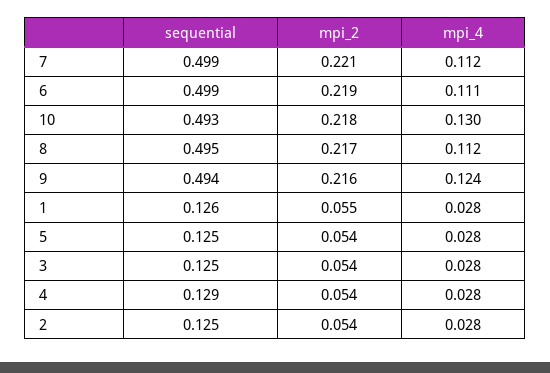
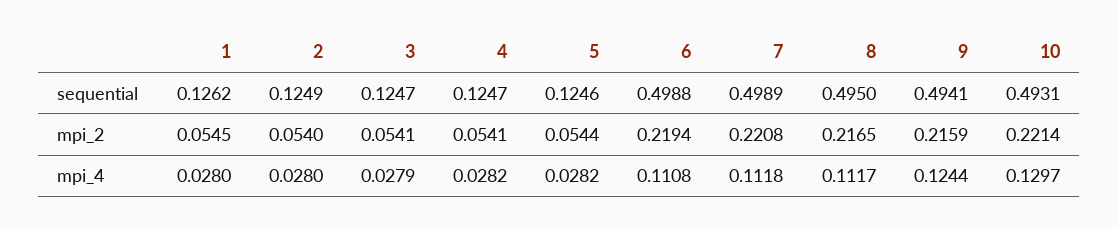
  {
    "sequential": {
      "7": 0.4989,
      "6": 0.4988,
      "10": 0.4931,
      "8": 0.495,
      "9": 0.4941,
      "1": 0.1262,
      "5": 0.1246,
      "3": 0.1247,
-     "4": 0.129,
+     "4": 0.1247,
      "2": 0.1249
    },
    "mpi_2": {
      "7": 0.2208,
      "6": 0.2194,
-     "10": 0.218,
+     "10": 0.2214,
      "8": 0.2165,
      "9": 0.2159,
      "1": 0.0545,
      "5": 0.0544,
      "3": 0.0541,
      "4": 0.0541,
      "2": 0.054
    },
    "mpi_4": {
      "7": 0.1118,
      "6": 0.1108,
      "10": 0.1297,
      "8": 0.1117,
      "9": 0.1244,
      "1": 0.028,
      "5": 0.0282,
      "3": 0.0279,
      "4": 0.0282,
      "2": 0.028
    }
  }

